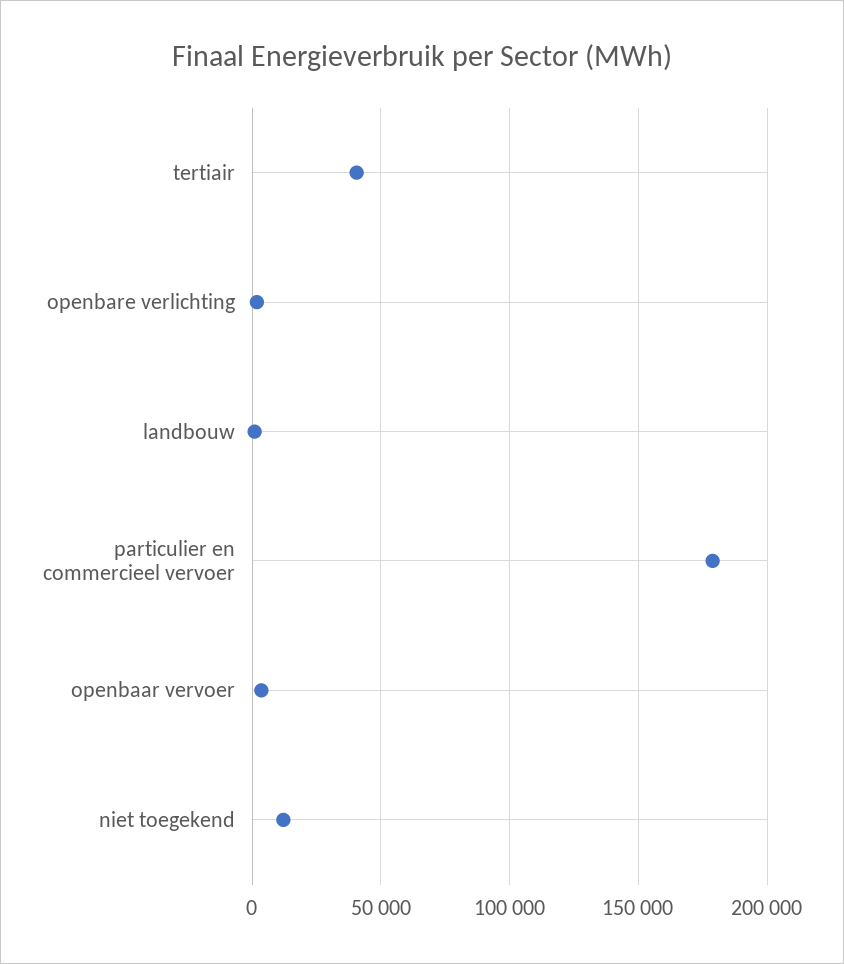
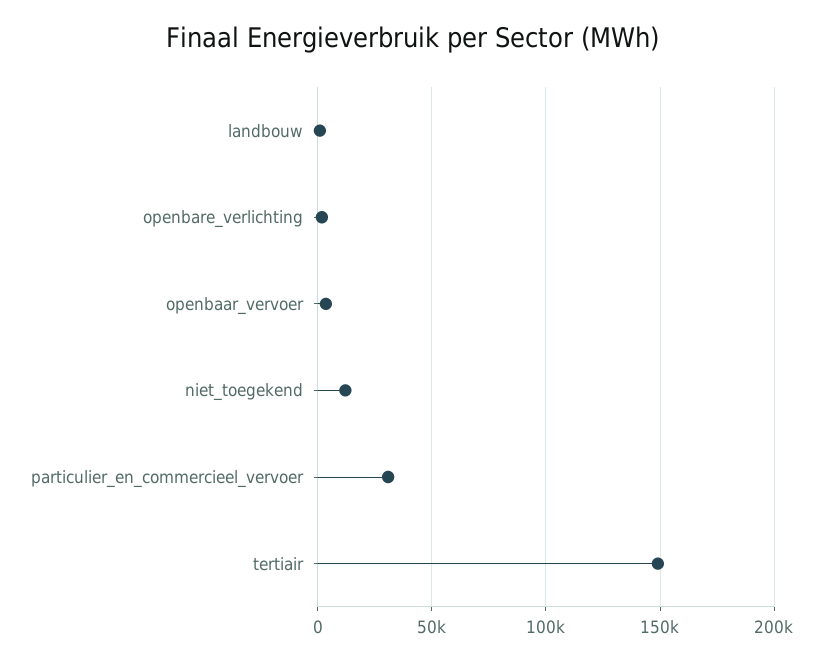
  {
-   "tertiair": 40000,
+   "tertiair": 150000,
    "openbare verlichting": 0,
    "landbouw": 0,
-   "particulier en commercieel vervoer": 180000,
+   "particulier en commercieel vervoer": 30000,
    "openbaar vervoer": 5000,
    "niet toegekend": 10000
  }

